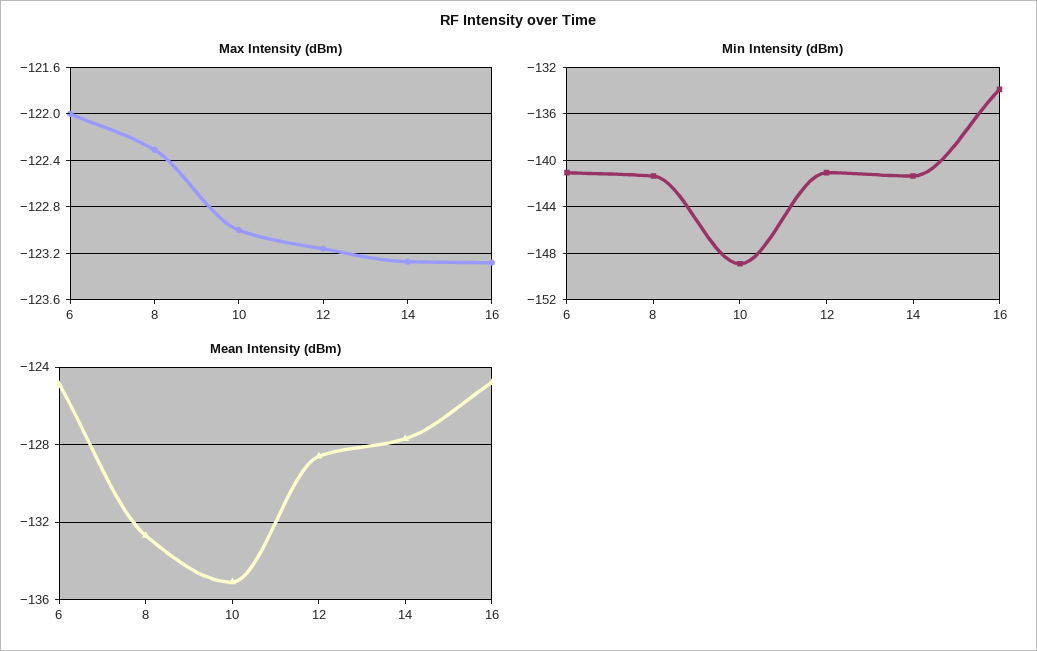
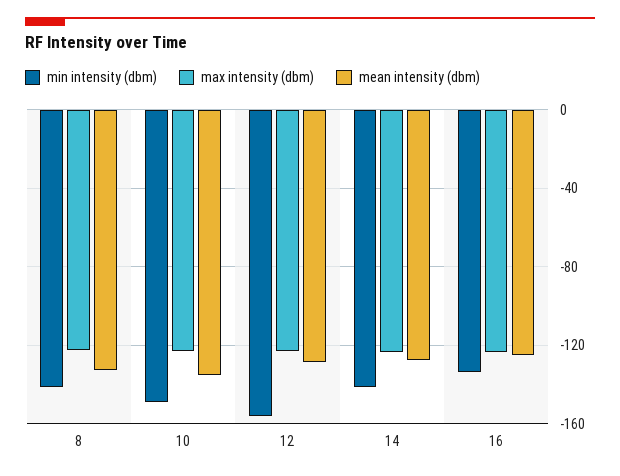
  {
    "Max Intensity (dBm)": {
-     "6": -122,
      "8": -122.3,
      "10": -123,
      "12": -123.2,
      "14": -123.3,
      "16": -123.3
    },
    "Min Intensity (dBm)": {
-     "6": -141,
      "8": -141,
      "10": -149,
-     "12": -141,
+     "12": -155,
      "14": -141,
      "16": -134
    },
    "Mean Intensity (dBm)": {
-     "6": -125,
      "8": -132.5,
      "10": -135,
      "12": -128.5,
      "14": -127.5,
      "16": -125
    }
  }

